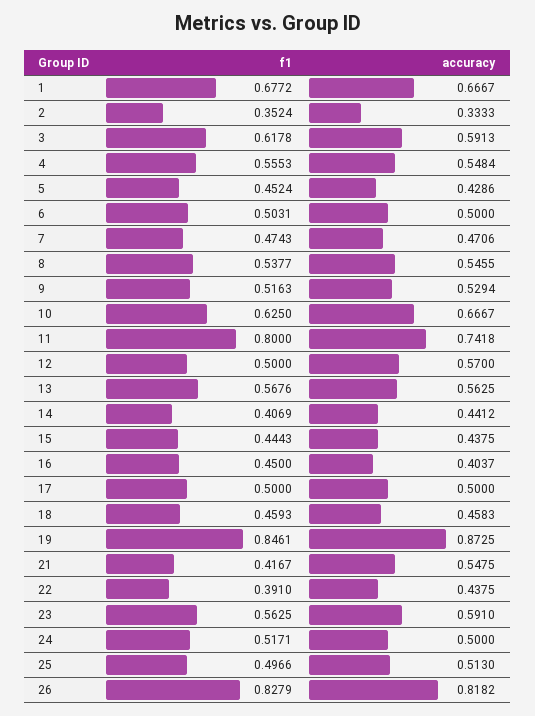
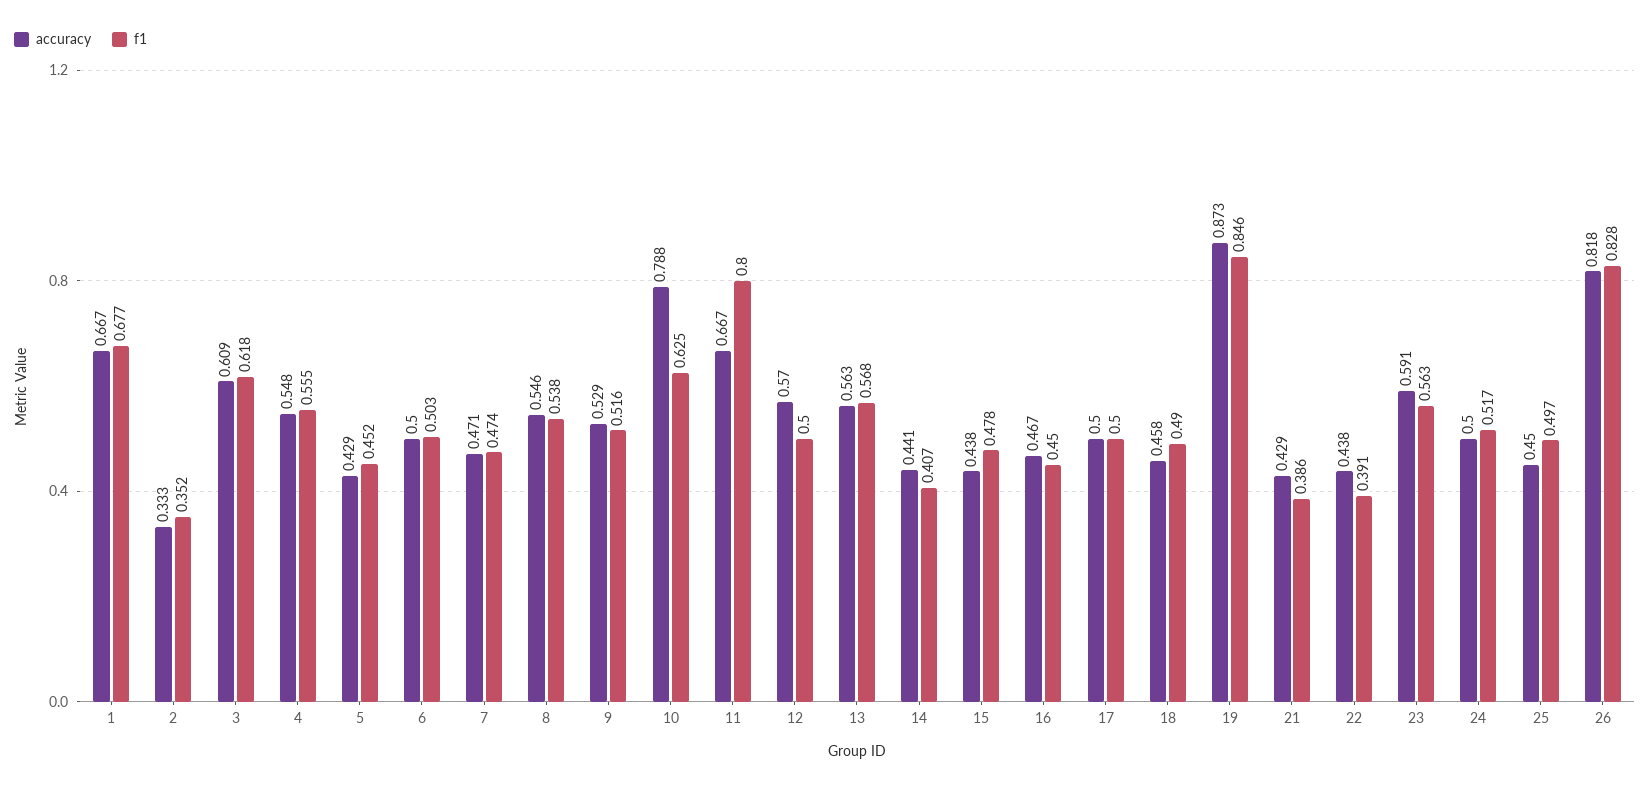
  {
    "f1": {
      "1": 0.6772,
      "2": 0.3524,
      "3": 0.6178,
      "4": 0.5553,
      "5": 0.4524,
      "6": 0.5031,
      "7": 0.4743,
      "8": 0.5377,
      "9": 0.5163,
      "10": 0.625,
      "11": 0.8,
      "12": 0.5,
      "13": 0.5676,
      "14": 0.4069,
-     "15": 0.4443,
+     "15": 0.478,
      "16": 0.45,
      "17": 0.5,
-     "18": 0.4593,
+     "18": 0.49,
      "19": 0.8461,
-     "21": 0.4167,
+     "21": 0.386,
      "22": 0.391,
      "23": 0.5625,
      "24": 0.5171,
      "25": 0.4966,
      "26": 0.8279
    },
    "accuracy": {
      "1": 0.6667,
      "2": 0.3333,
-     "3": 0.5913,
+     "3": 0.609,
      "4": 0.5484,
      "5": 0.4286,
      "6": 0.5,
      "7": 0.4706,
      "8": 0.5455,
      "9": 0.5294,
-     "10": 0.6667,
+     "10": 0.788,
-     "11": 0.7418,
+     "11": 0.667,
      "12": 0.57,
      "13": 0.5625,
      "14": 0.4412,
      "15": 0.4375,
-     "16": 0.4037,
+     "16": 0.467,
      "17": 0.5,
      "18": 0.4583,
      "19": 0.8725,
-     "21": 0.5475,
+     "21": 0.429,
      "22": 0.4375,
      "23": 0.591,
      "24": 0.5,
-     "25": 0.513,
+     "25": 0.45,
      "26": 0.8182
    }
  }

